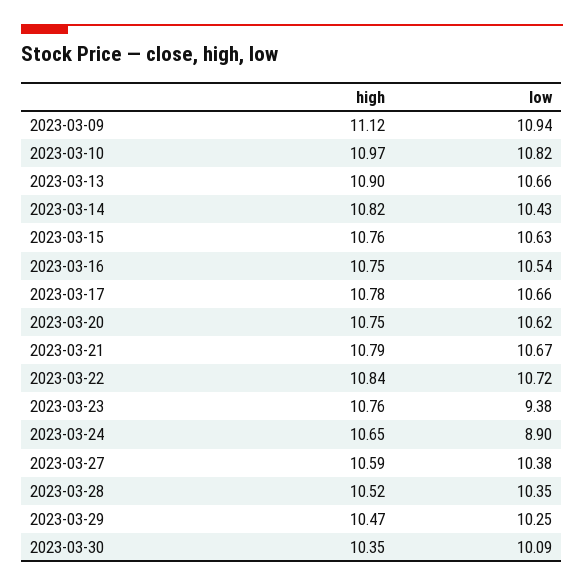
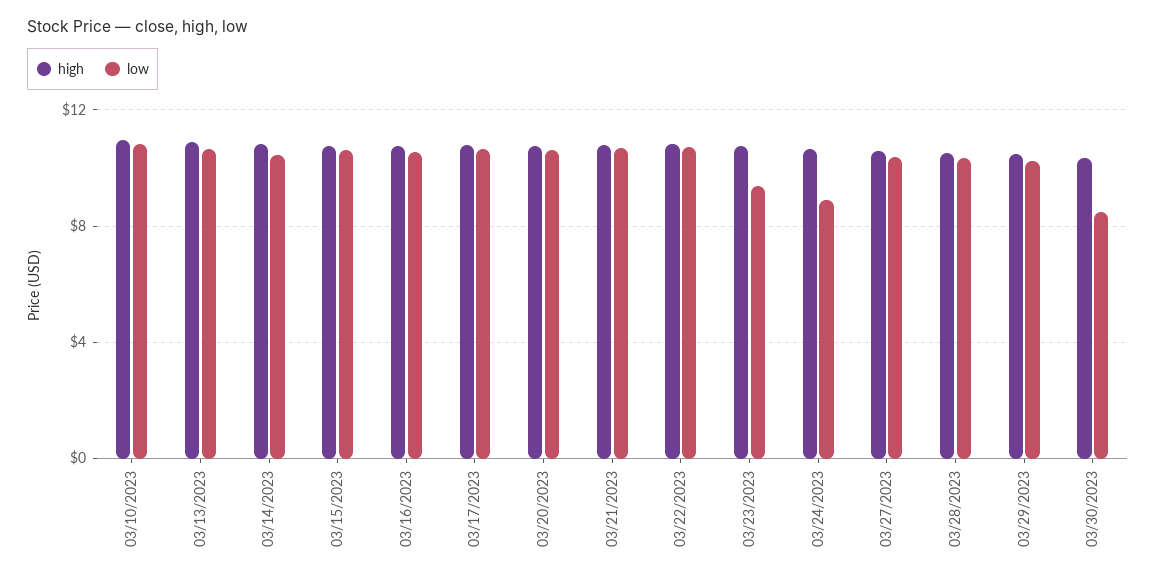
  {
    "high": {
-     "2023-03-09": 11.12,
      "2023-03-10": 10.97,
      "2023-03-13": 10.9,
      "2023-03-14": 10.82,
      "2023-03-15": 10.76,
      "2023-03-16": 10.75,
      "2023-03-17": 10.78,
      "2023-03-20": 10.75,
      "2023-03-21": 10.79,
      "2023-03-22": 10.84,
      "2023-03-23": 10.76,
      "2023-03-24": 10.65,
      "2023-03-27": 10.59,
      "2023-03-28": 10.52,
      "2023-03-29": 10.47,
      "2023-03-30": 10.35
    },
    "low": {
-     "2023-03-09": 10.94,
      "2023-03-10": 10.82,
      "2023-03-13": 10.66,
      "2023-03-14": 10.43,
      "2023-03-15": 10.63,
      "2023-03-16": 10.54,
      "2023-03-17": 10.66,
      "2023-03-20": 10.62,
      "2023-03-21": 10.67,
      "2023-03-22": 10.72,
      "2023-03-23": 9.38,
      "2023-03-24": 8.9,
      "2023-03-27": 10.38,
      "2023-03-28": 10.35,
      "2023-03-29": 10.25,
-     "2023-03-30": 10.09
+     "2023-03-30": 8.5
    }
  }

